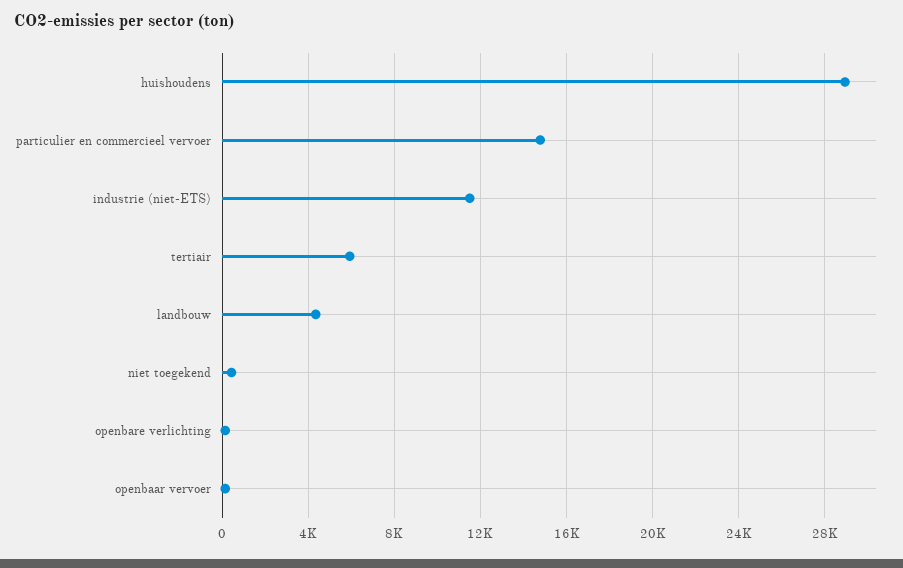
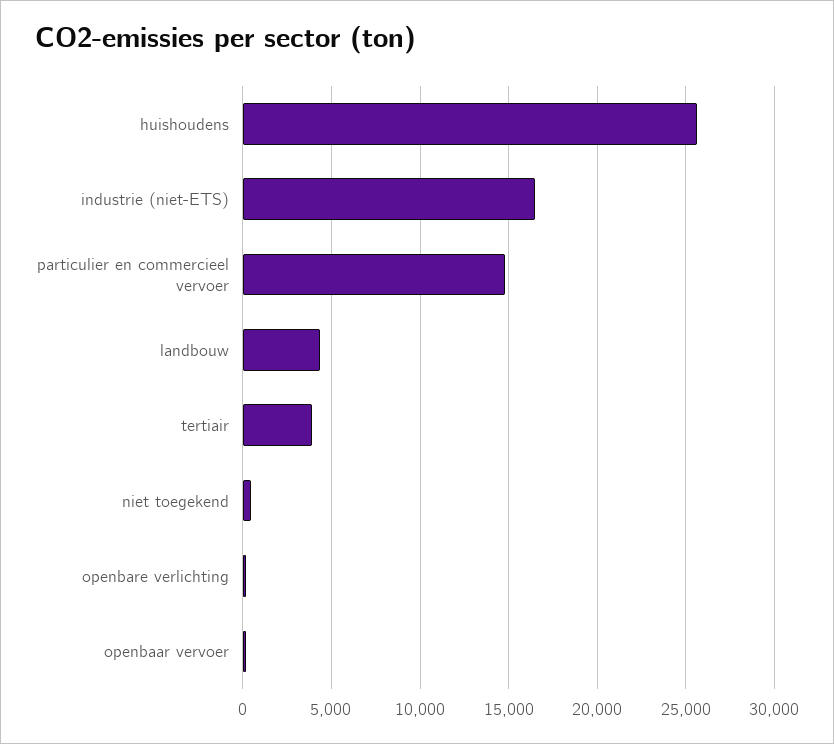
  {
-   "huishoudens": 29000,
+   "huishoudens": 25500,
    "particulier en commercieel vervoer": 15000,
-   "industrie (niet-ETS)": 11500,
+   "industrie (niet-ETS)": 16500,
-   "tertiair": 6000,
+   "tertiair": 4000,
    "landbouw": 4500,
    "niet toegekend": 500,
    "openbare verlichting": 0,
    "openbaar vervoer": 0
  }

